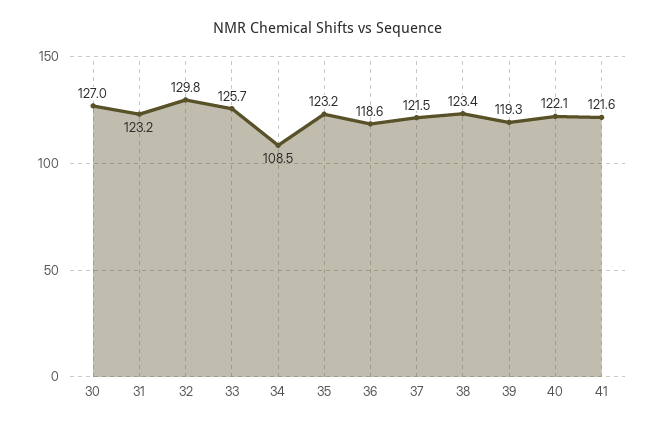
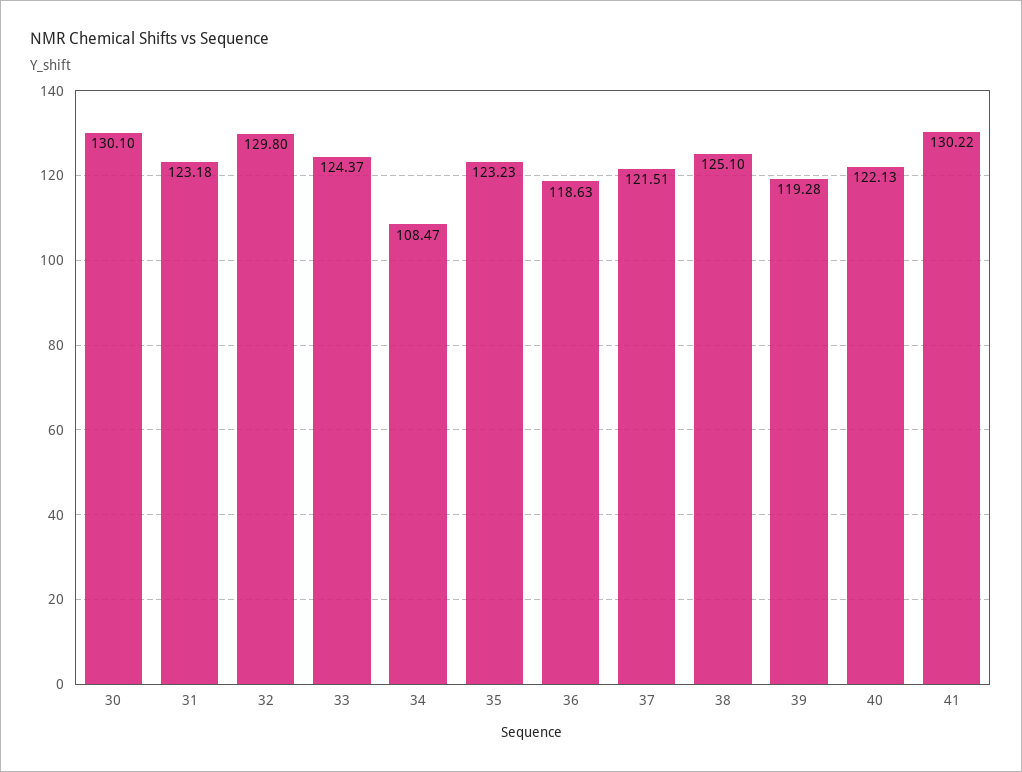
  {
-   "30": 127,
+   "30": 130.1,
    "31": 123.18,
    "32": 129.8,
-   "33": 125.7,
+   "33": 124.37,
    "34": 108.47,
    "35": 123.23,
    "36": 118.63,
    "37": 121.51,
-   "38": 123.4,
+   "38": 125.1,
    "39": 119.28,
    "40": 122.13,
-   "41": 121.6
+   "41": 130.22
  }

